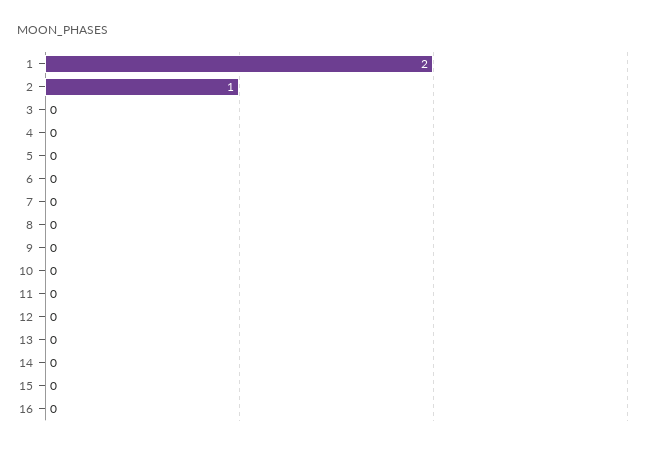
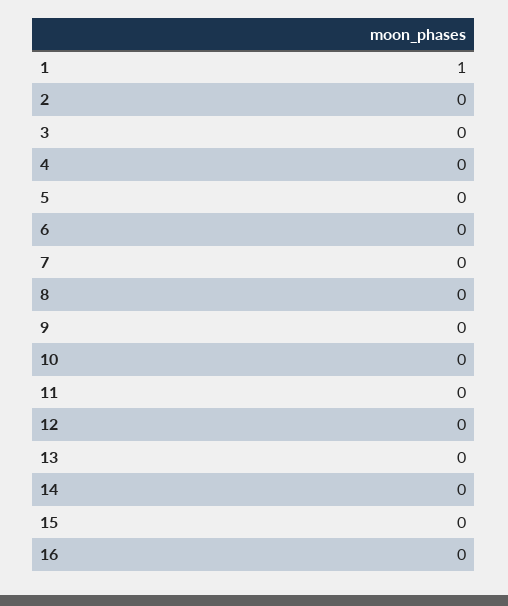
  {
-   "1": 2,
+   "1": 1,
-   "2": 1,
+   "2": 0,
    "3": 0,
    "4": 0,
    "5": 0,
    "6": 0,
    "7": 0,
    "8": 0,
    "9": 0,
    "10": 0,
    "11": 0,
    "12": 0,
    "13": 0,
    "14": 0,
    "15": 0,
    "16": 0
  }

